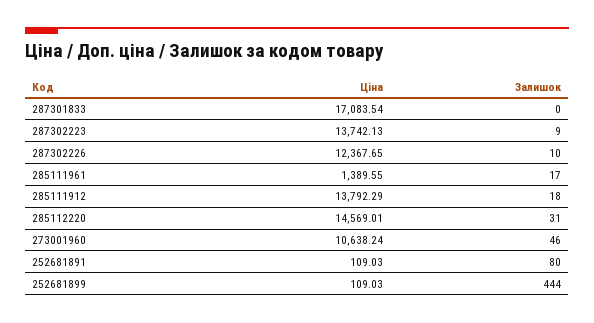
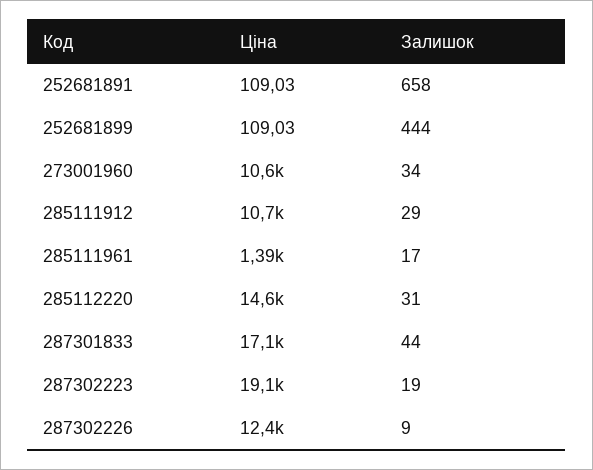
  {
    "Ціна": {
      "287301833": 17083.54,
-     "287302223": 13742.13,
+     "287302223": 19100,
      "287302226": 12367.65,
      "285111961": 1389.55,
-     "285111912": 13792.29,
+     "285111912": 10700,
      "285112220": 14569.01,
      "273001960": 10638.24,
      "252681891": 109.03,
      "252681899": 109.03
    },
    "Залишок": {
-     "287301833": 0,
+     "287301833": 44,
-     "287302223": 9,
+     "287302223": 19,
-     "287302226": 10,
+     "287302226": 9,
      "285111961": 17,
-     "285111912": 18,
+     "285111912": 29,
      "285112220": 31,
-     "273001960": 46,
+     "273001960": 34,
-     "252681891": 80,
+     "252681891": 658,
      "252681899": 444
    }
  }

